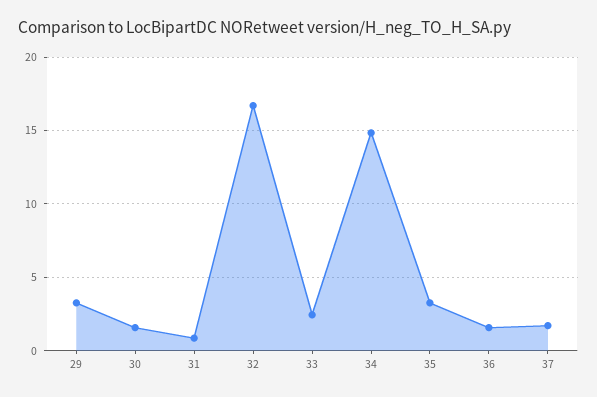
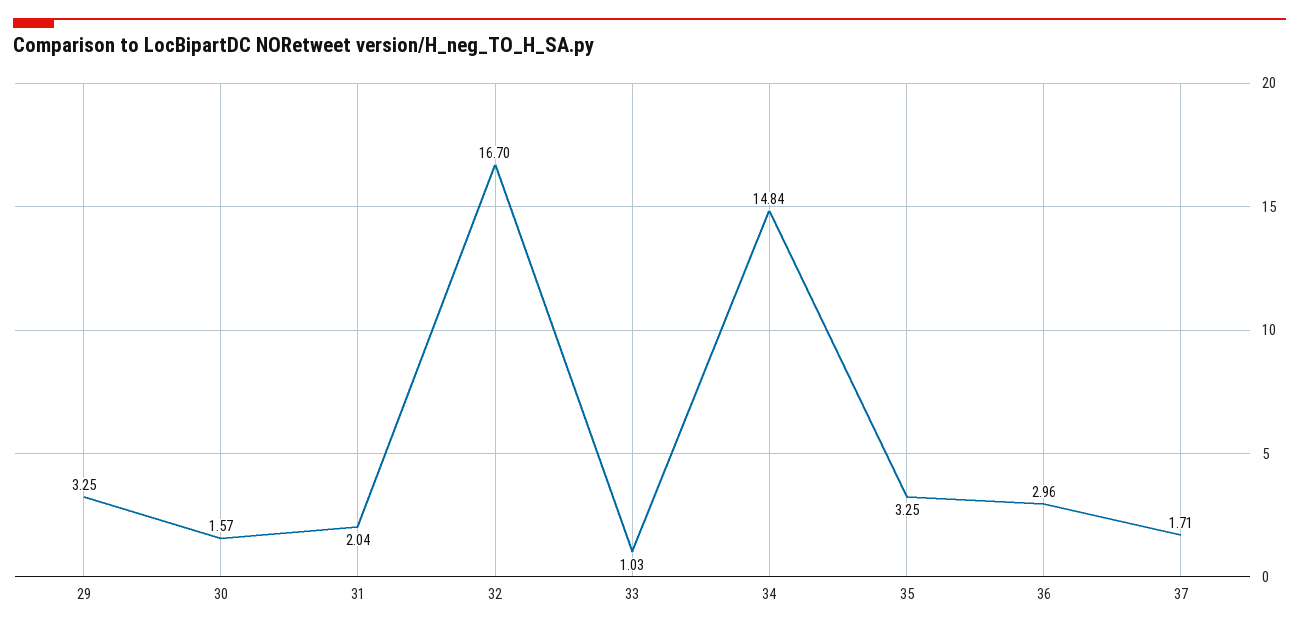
  {
    "29": 3.25,
    "30": 1.57,
-   "31": 1,
+   "31": 2.04,
    "32": 16.7,
-   "33": 2.5,
+   "33": 1.03,
    "34": 14.84,
    "35": 3.25,
-   "36": 1.5,
+   "36": 2.96,
    "37": 1.71
  }

